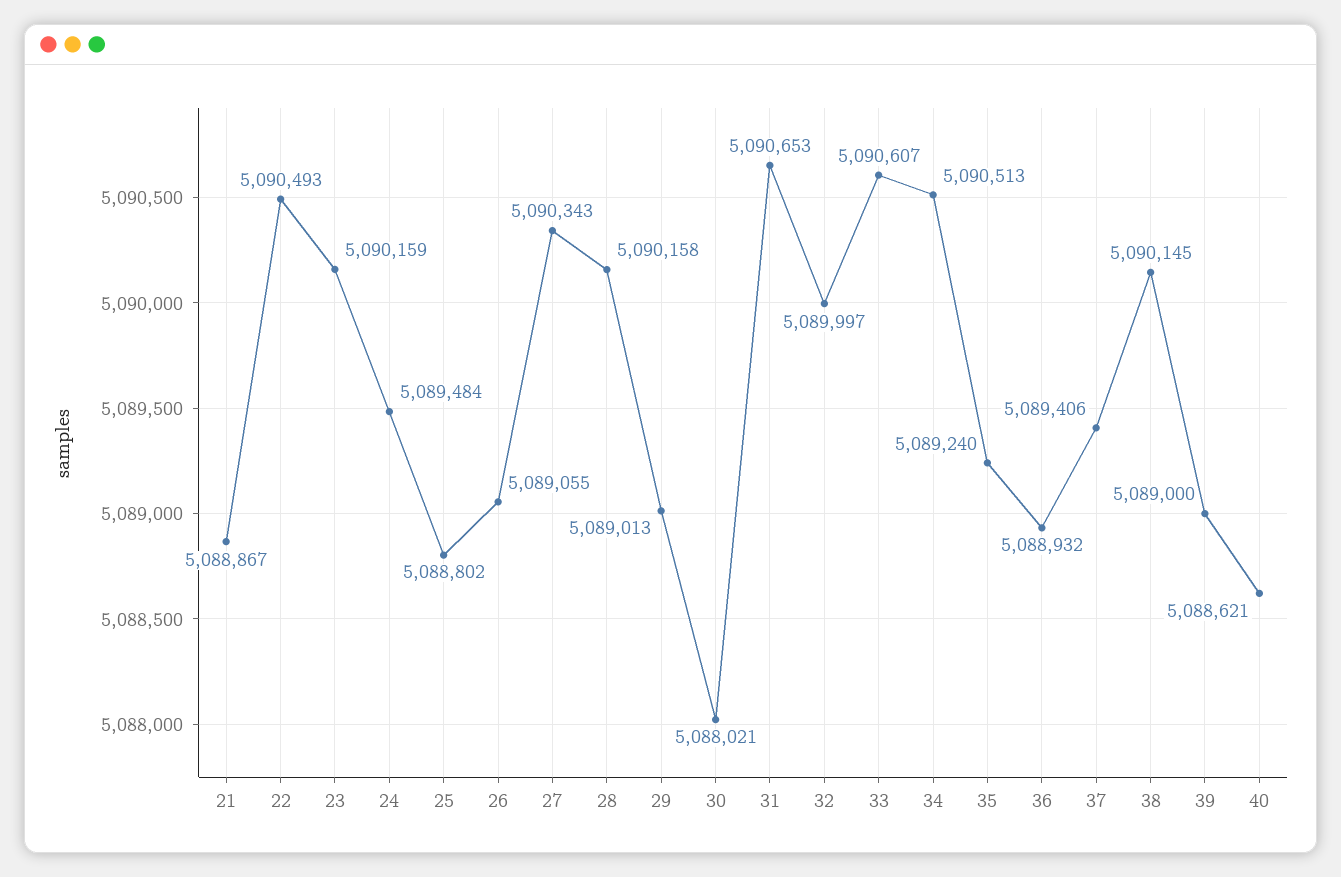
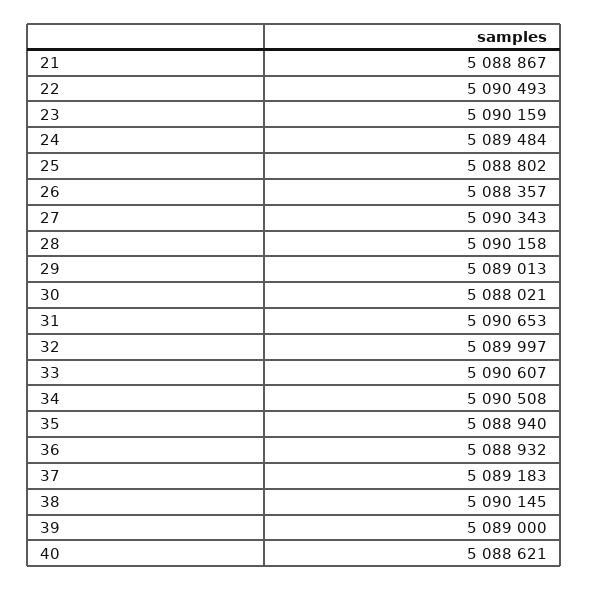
  {
    "21": 5088867,
    "22": 5090493,
    "23": 5090159,
    "24": 5089484,
    "25": 5088802,
-   "26": 5089055,
+   "26": 5088357,
    "27": 5090343,
    "28": 5090158,
    "29": 5089013,
    "30": 5088021,
    "31": 5090653,
    "32": 5089997,
    "33": 5090607,
-   "34": 5090513,
+   "34": 5090508,
-   "35": 5089240,
+   "35": 5088940,
    "36": 5088932,
-   "37": 5089406,
+   "37": 5089183,
    "38": 5090145,
    "39": 5089000,
    "40": 5088621
  }

